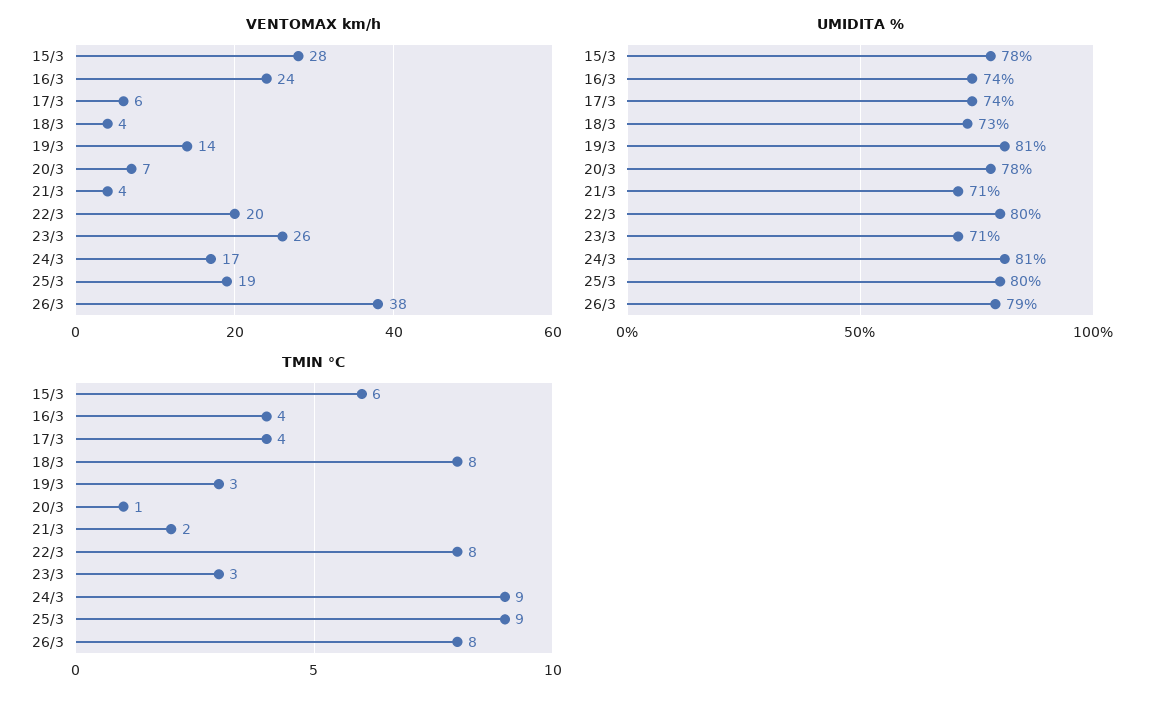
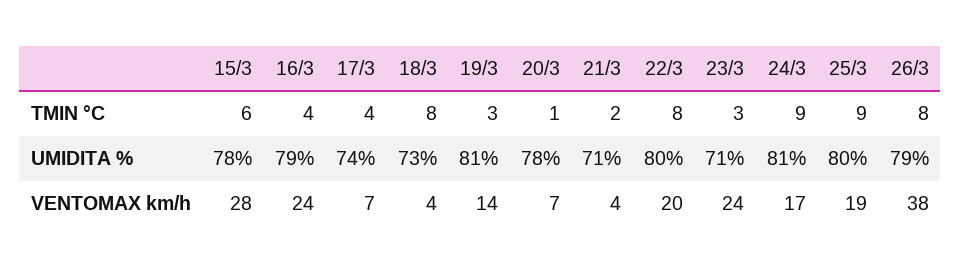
  {
    "VENTOMAX km/h": {
      "15/3": 28,
      "16/3": 24,
-     "17/3": 6,
+     "17/3": 7,
      "18/3": 4,
      "19/3": 14,
      "20/3": 7,
      "21/3": 4,
      "22/3": 20,
-     "23/3": 26,
+     "23/3": 24,
      "24/3": 17,
      "25/3": 19,
      "26/3": 38
    },
    "UMIDITA %": {
      "15/3": 78,
-     "16/3": 74,
+     "16/3": 79,
      "17/3": 74,
      "18/3": 73,
      "19/3": 81,
      "20/3": 78,
      "21/3": 71,
      "22/3": 80,
      "23/3": 71,
      "24/3": 81,
      "25/3": 80,
      "26/3": 79
    },
    "TMIN °C": {
      "15/3": 6,
      "16/3": 4,
      "17/3": 4,
      "18/3": 8,
      "19/3": 3,
      "20/3": 1,
      "21/3": 2,
      "22/3": 8,
      "23/3": 3,
      "24/3": 9,
      "25/3": 9,
      "26/3": 8
    }
  }

